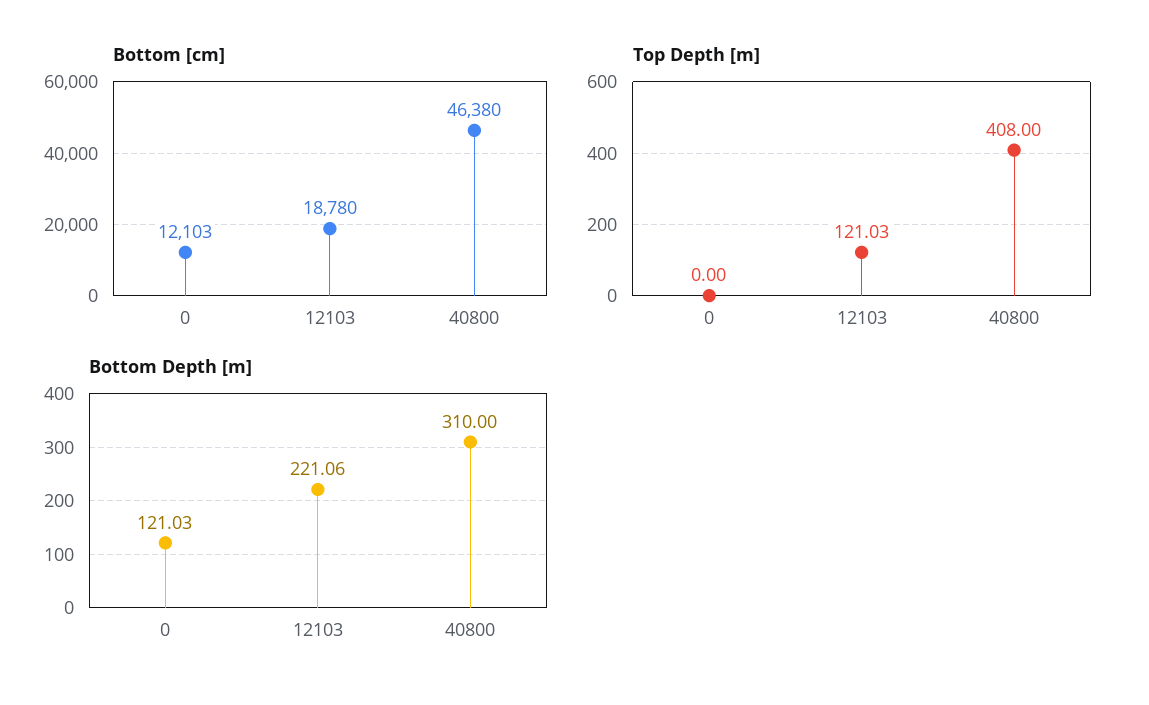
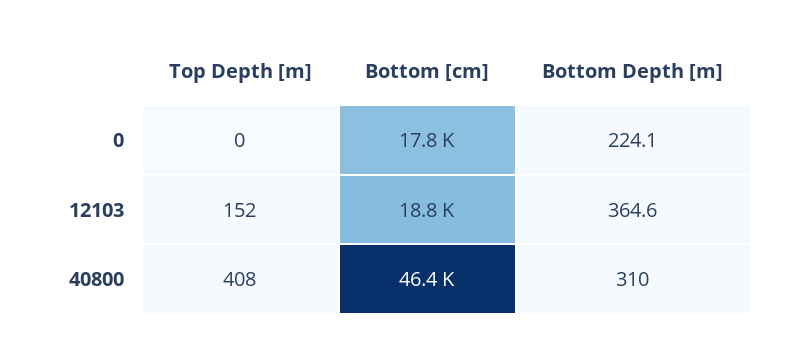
  {
    "Bottom [cm]": {
-     "0": 12103,
+     "0": 17800,
      "12103": 18780,
      "40800": 46380
    },
    "Top Depth [m]": {
      "0": 0,
-     "12103": 121.03,
+     "12103": 152,
      "40800": 408
    },
    "Bottom Depth [m]": {
-     "0": 121.03,
+     "0": 224.1,
-     "12103": 221.06,
+     "12103": 364.6,
      "40800": 310
    }
  }

